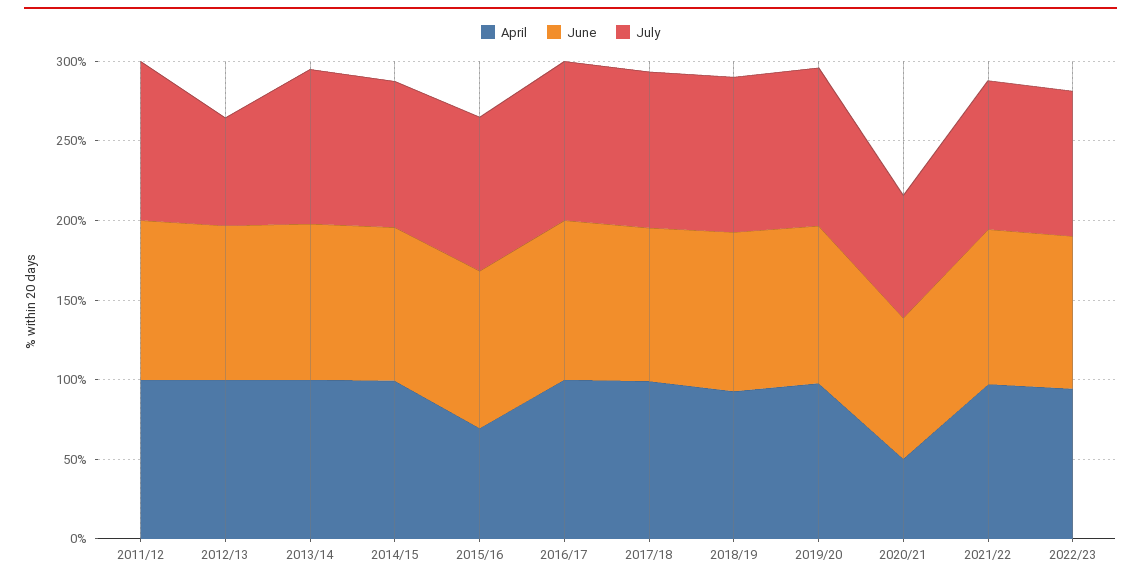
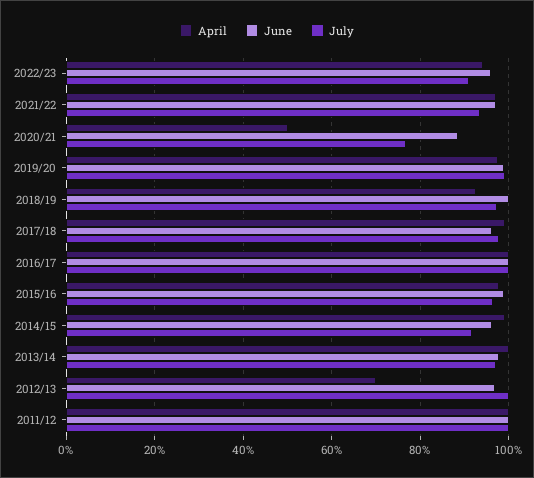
  {
    "April": {
      "2011/12": 100,
-     "2012/13": 100,
+     "2012/13": 70,
      "2013/14": 100,
      "2014/15": 100,
-     "2015/16": 70,
+     "2015/16": 98,
      "2016/17": 100,
      "2017/18": 100,
      "2018/19": 92,
      "2019/20": 98,
      "2020/21": 50,
      "2021/22": 98,
      "2022/23": 94
    },
    "June": {
      "2011/12": 100,
      "2012/13": 96,
      "2013/14": 98,
      "2014/15": 96,
      "2015/16": 98,
      "2016/17": 100,
      "2017/18": 96,
      "2018/19": 100,
      "2019/20": 98,
      "2020/21": 88,
      "2021/22": 98,
      "2022/23": 96
    },
    "July": {
      "2011/12": 100,
-     "2012/13": 70,
+     "2012/13": 100,
      "2013/14": 98,
      "2014/15": 92,
      "2015/16": 96,
      "2016/17": 100,
      "2017/18": 98,
      "2018/19": 98,
      "2019/20": 100,
      "2020/21": 76,
      "2021/22": 94,
      "2022/23": 92
    }
  }

